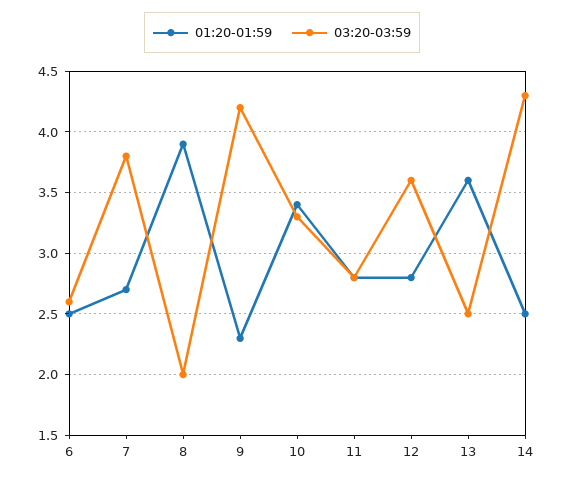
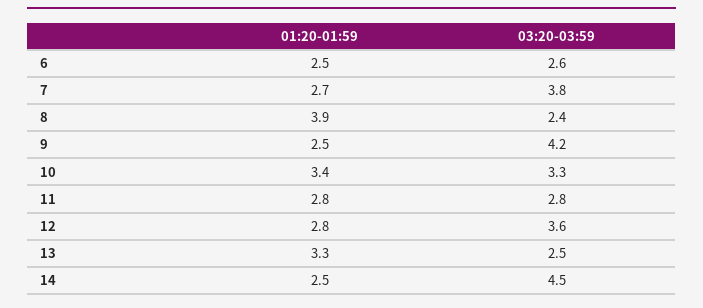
  {
    "01:20-01:59": {
      "6": 2.5,
      "7": 2.7,
      "8": 3.9,
-     "9": 2.3,
+     "9": 2.5,
      "10": 3.4,
      "11": 2.8,
      "12": 2.8,
-     "13": 3.6,
+     "13": 3.3,
      "14": 2.5
    },
    "03:20-03:59": {
      "6": 2.6,
      "7": 3.8,
-     "8": 2,
+     "8": 2.4,
      "9": 4.2,
      "10": 3.3,
      "11": 2.8,
      "12": 3.6,
      "13": 2.5,
-     "14": 4.3
+     "14": 4.5
    }
  }

